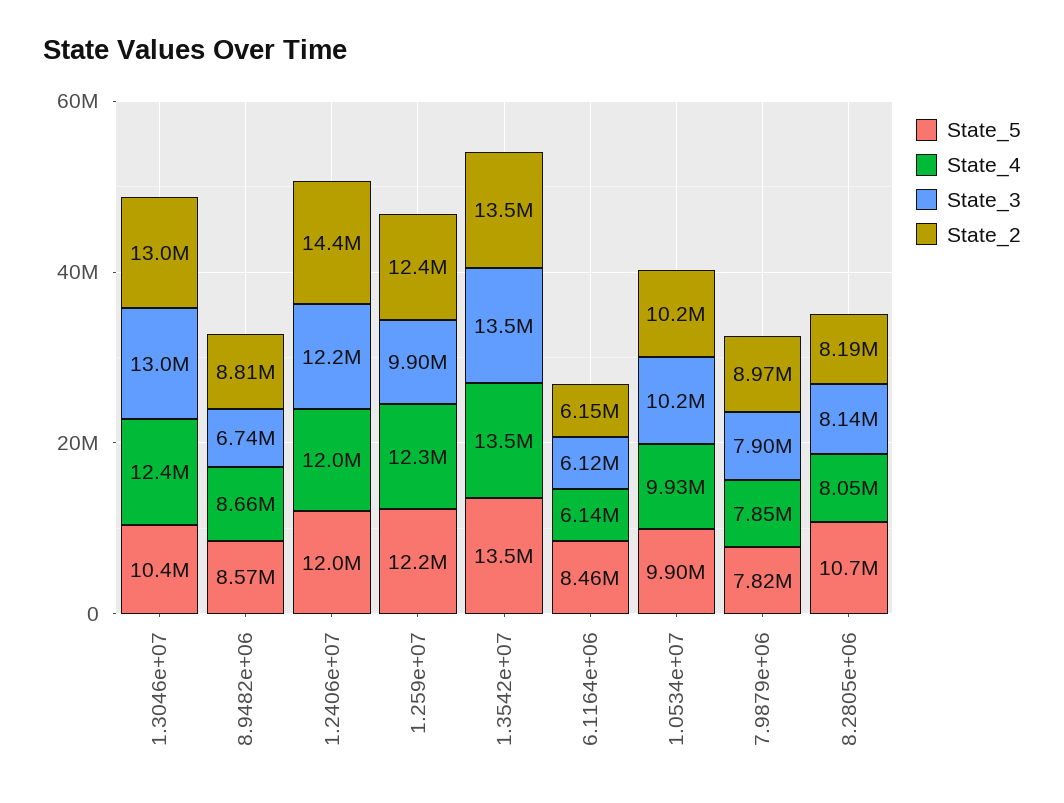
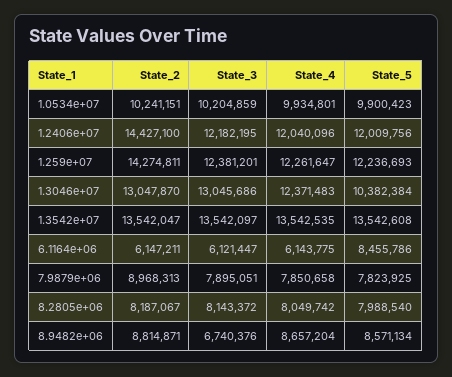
  {
    "State_5": {
      "1.3046e+07": 10382384,
      "8.9482e+06": 8571134,
      "1.2406e+07": 12009756,
      "1.259e+07": 12236693,
      "1.3542e+07": 13542608,
      "6.1164e+06": 8455786,
      "1.0534e+07": 9900423,
      "7.9879e+06": 7823925,
-     "8.2805e+06": 10700000
+     "8.2805e+06": 7988540
    },
    "State_4": {
      "1.3046e+07": 12371483,
      "8.9482e+06": 8657204,
      "1.2406e+07": 12040096,
      "1.259e+07": 12261647,
      "1.3542e+07": 13542535,
      "6.1164e+06": 6143775,
      "1.0534e+07": 9934801,
      "7.9879e+06": 7850658,
      "8.2805e+06": 8049742
    },
    "State_3": {
      "1.3046e+07": 13045686,
      "8.9482e+06": 6740376,
      "1.2406e+07": 12182195,
-     "1.259e+07": 9900000,
+     "1.259e+07": 12381201,
      "1.3542e+07": 13542097,
      "6.1164e+06": 6121447,
      "1.0534e+07": 10204859,
      "7.9879e+06": 7895051,
      "8.2805e+06": 8143372
    },
    "State_2": {
      "1.3046e+07": 13047870,
      "8.9482e+06": 8814871,
      "1.2406e+07": 14427100,
-     "1.259e+07": 12400000,
+     "1.259e+07": 14274811,
      "1.3542e+07": 13542047,
      "6.1164e+06": 6147211,
      "1.0534e+07": 10241151,
      "7.9879e+06": 8968313,
      "8.2805e+06": 8187067
    }
  }

